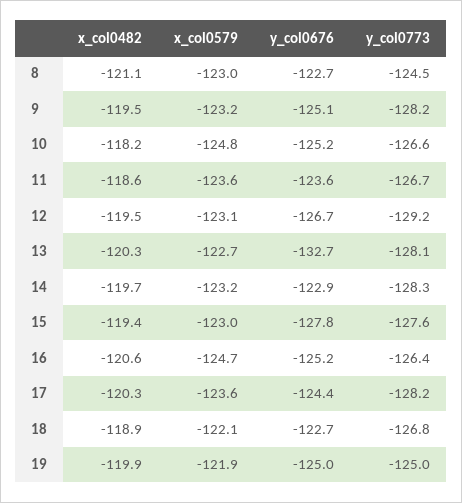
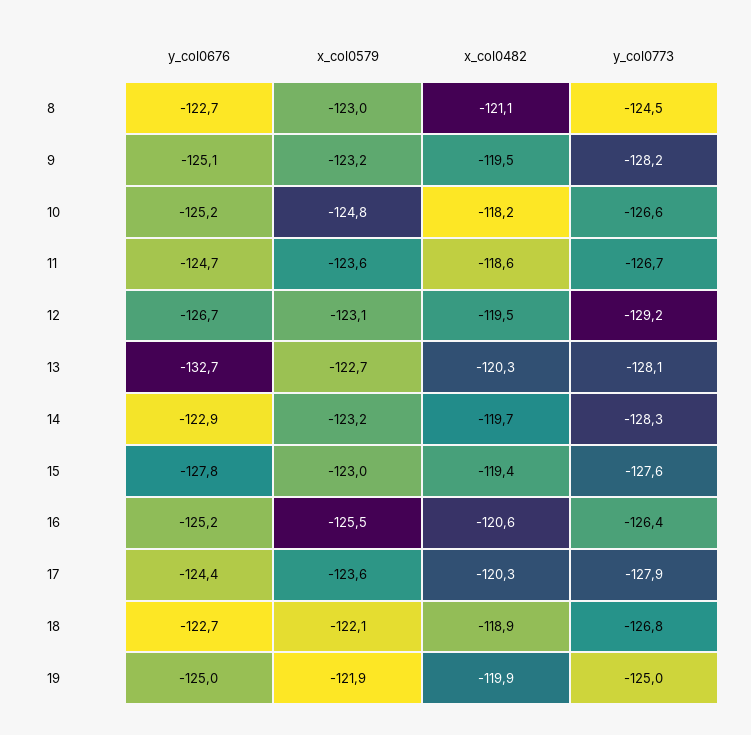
  {
    "x_col0482": {
      "8": -121.1,
      "9": -119.5,
      "10": -118.2,
      "11": -118.6,
      "12": -119.5,
      "13": -120.3,
      "14": -119.7,
      "15": -119.4,
      "16": -120.6,
      "17": -120.3,
      "18": -118.9,
      "19": -119.9
    },
    "x_col0579": {
      "8": -123,
      "9": -123.2,
      "10": -124.8,
      "11": -123.6,
      "12": -123.1,
      "13": -122.7,
      "14": -123.2,
      "15": -123,
-     "16": -124.7,
+     "16": -125.5,
      "17": -123.6,
      "18": -122.1,
      "19": -121.9
    },
    "y_col0676": {
      "8": -122.7,
      "9": -125.1,
      "10": -125.2,
-     "11": -123.6,
+     "11": -124.7,
      "12": -126.7,
      "13": -132.7,
      "14": -122.9,
      "15": -127.8,
      "16": -125.2,
      "17": -124.4,
      "18": -122.7,
      "19": -125
    },
    "y_col0773": {
      "8": -124.5,
      "9": -128.2,
      "10": -126.6,
      "11": -126.7,
      "12": -129.2,
      "13": -128.1,
      "14": -128.3,
      "15": -127.6,
      "16": -126.4,
-     "17": -128.2,
+     "17": -127.9,
      "18": -126.8,
      "19": -125
    }
  }

